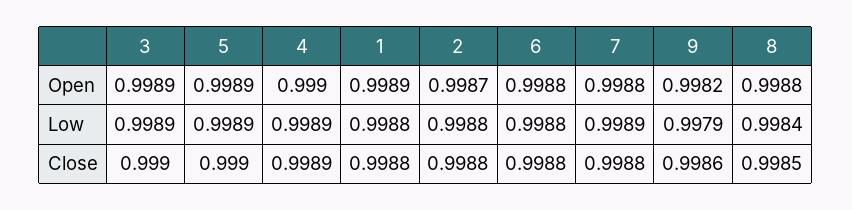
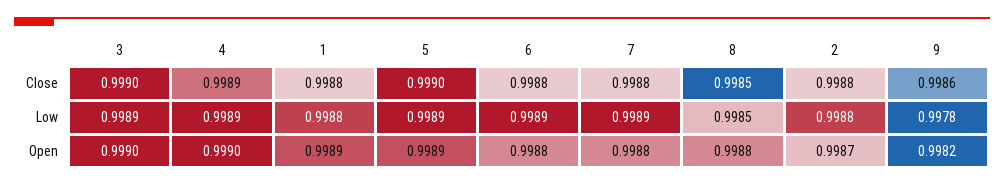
  {
    "3": {
-     "Open": 0.9989,
+     "Open": 0.999,
      "Low": 0.9989,
      "Close": 0.999
    },
    "5": {
      "Open": 0.9989,
      "Low": 0.9989,
      "Close": 0.999
    },
    "4": {
      "Open": 0.999,
      "Low": 0.9989,
      "Close": 0.9989
    },
    "1": {
      "Open": 0.9989,
      "Low": 0.9988,
      "Close": 0.9988
    },
    "2": {
      "Open": 0.9987,
      "Low": 0.9988,
      "Close": 0.9988
    },
    "6": {
      "Open": 0.9988,
-     "Low": 0.9988,
+     "Low": 0.9989,
      "Close": 0.9988
    },
    "7": {
      "Open": 0.9988,
      "Low": 0.9989,
      "Close": 0.9988
    },
    "9": {
      "Open": 0.9982,
-     "Low": 0.9979,
+     "Low": 0.9978,
      "Close": 0.9986
    },
    "8": {
      "Open": 0.9988,
-     "Low": 0.9984,
+     "Low": 0.9985,
      "Close": 0.9985
    }
  }

